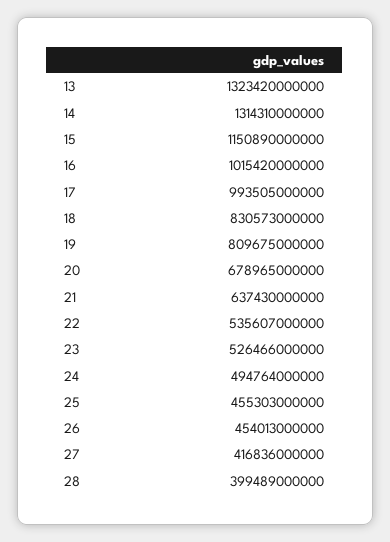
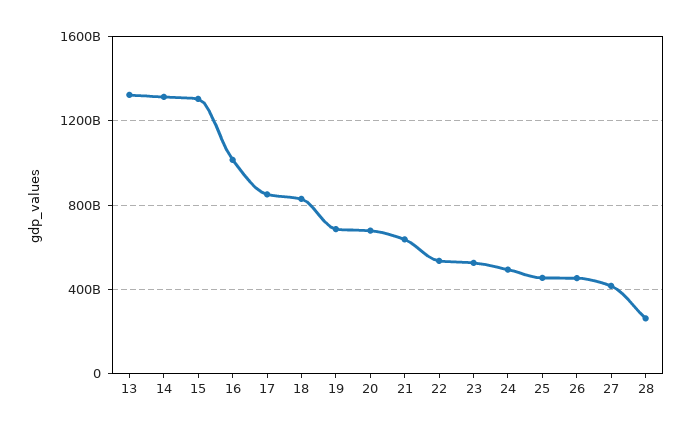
  {
    "13": 1323420000000,
    "14": 1314310000000,
-   "15": 1150890000000,
+   "15": 1300000000000,
    "16": 1015420000000,
-   "17": 993505000000,
+   "17": 850000000000,
    "18": 830573000000,
-   "19": 809675000000,
+   "19": 700000000000,
    "20": 678965000000,
    "21": 637430000000,
    "22": 535607000000,
    "23": 526466000000,
    "24": 494764000000,
    "25": 455303000000,
    "26": 454013000000,
    "27": 416836000000,
-   "28": 399489000000
+   "28": 250000000000
  }

